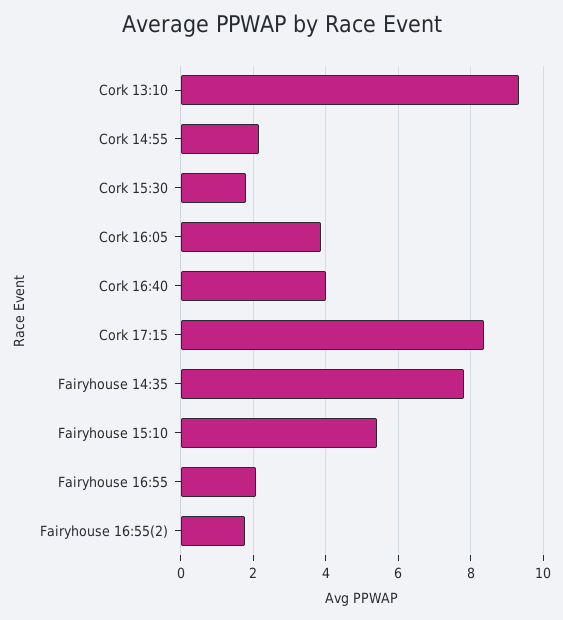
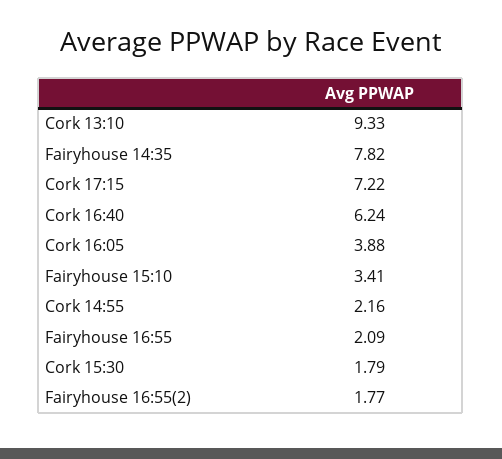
  {
    "Cork 13:10": 9.33,
    "Cork 14:55": 2.16,
    "Cork 15:30": 1.79,
    "Cork 16:05": 3.88,
-   "Cork 16:40": 4,
+   "Cork 16:40": 6.24,
-   "Cork 17:15": 8.4,
+   "Cork 17:15": 7.22,
    "Fairyhouse 14:35": 7.82,
-   "Fairyhouse 15:10": 5.4,
+   "Fairyhouse 15:10": 3.41,
    "Fairyhouse 16:55": 2.09,
    "Fairyhouse 16:55(2)": 1.77
  }

